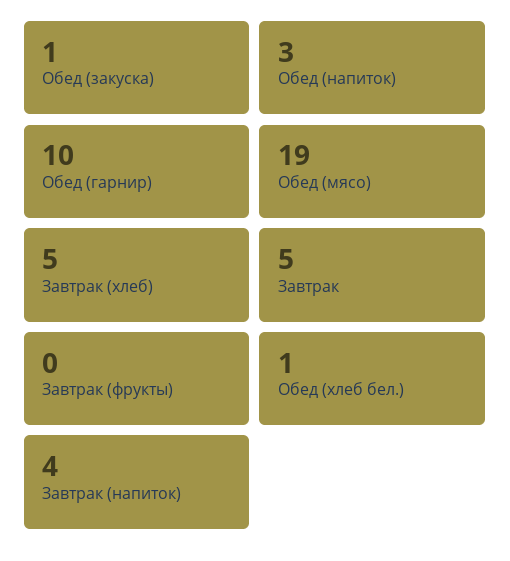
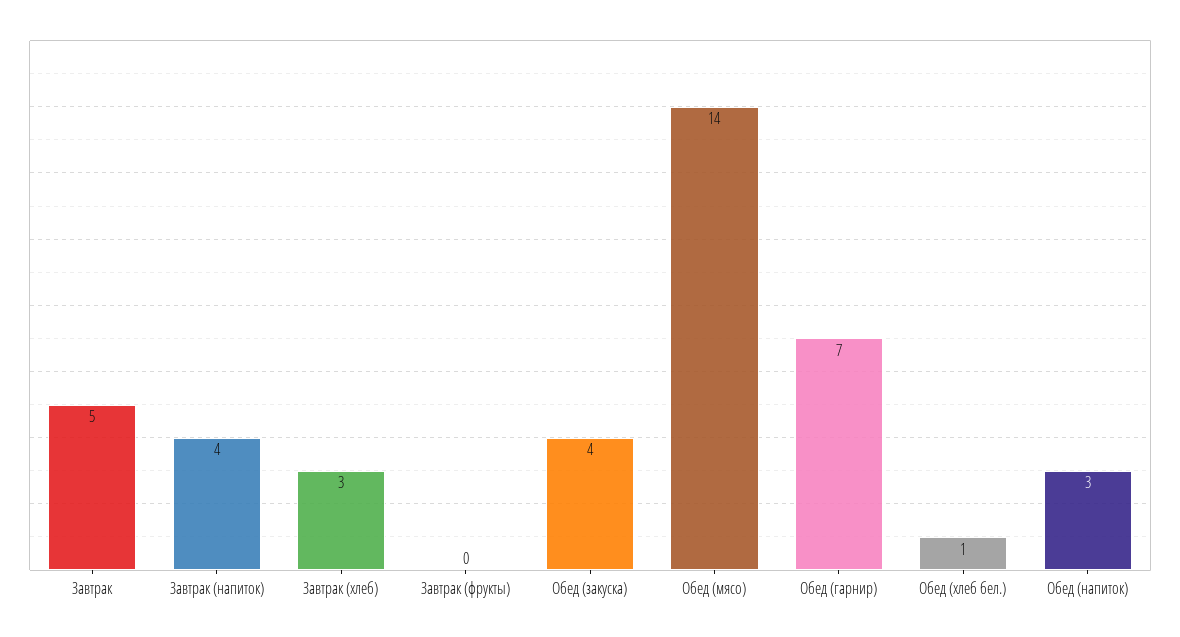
  {
-   "Обед (закуска)": 1,
+   "Обед (закуска)": 4,
    "Обед (напиток)": 3,
-   "Обед (гарнир)": 10,
+   "Обед (гарнир)": 7,
-   "Обед (мясо)": 19,
+   "Обед (мясо)": 14,
-   "Завтрак (хлеб)": 5,
+   "Завтрак (хлеб)": 3,
    "Завтрак": 5,
    "Завтрак (фрукты)": 0,
    "Обед (хлеб бел.)": 1,
    "Завтрак (напиток)": 4
  }

